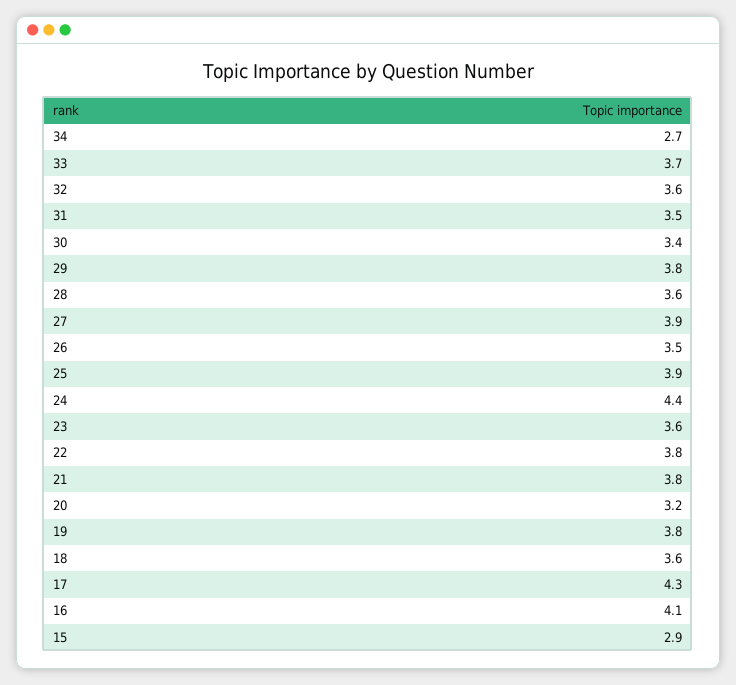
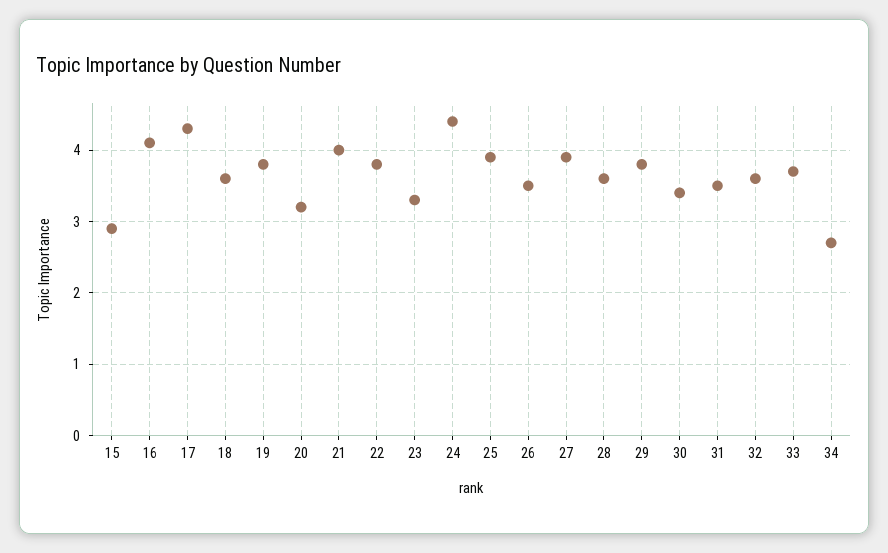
  {
    "34": 2.7,
    "33": 3.7,
    "32": 3.6,
    "31": 3.5,
    "30": 3.4,
    "29": 3.8,
    "28": 3.6,
    "27": 3.9,
    "26": 3.5,
    "25": 3.9,
    "24": 4.4,
-   "23": 3.6,
+   "23": 3.3,
    "22": 3.8,
-   "21": 3.8,
+   "21": 4,
    "20": 3.2,
    "19": 3.8,
    "18": 3.6,
    "17": 4.3,
    "16": 4.1,
    "15": 2.9
  }

